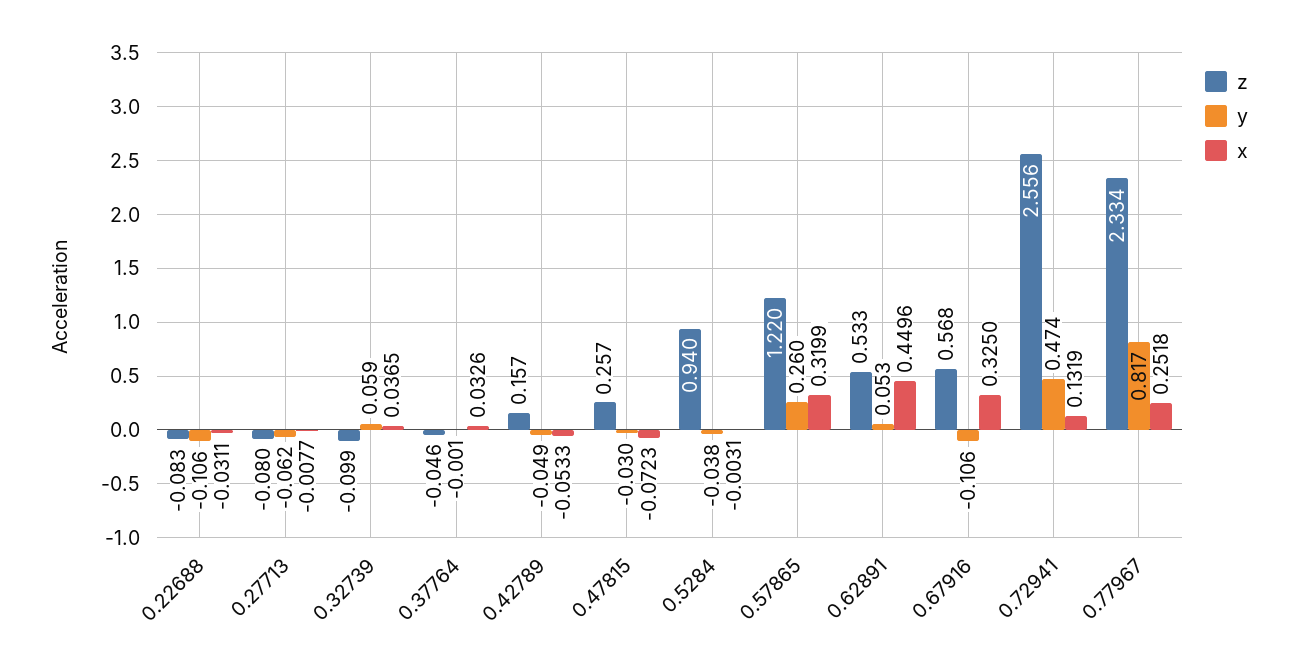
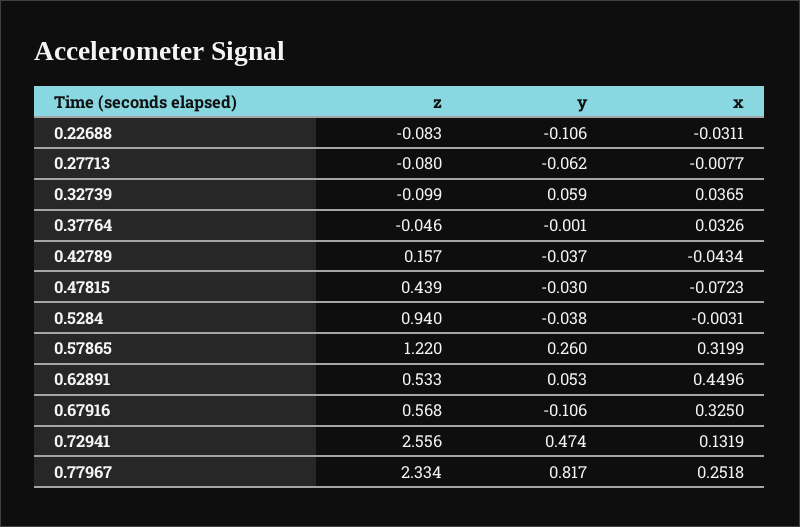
  {
    "z": {
      "0.22688": -0.083,
      "0.27713": -0.08,
      "0.32739": -0.099,
      "0.37764": -0.046,
      "0.42789": 0.157,
-     "0.47815": 0.257,
+     "0.47815": 0.439,
      "0.5284": 0.94,
      "0.57865": 1.22,
      "0.62891": 0.533,
      "0.67916": 0.568,
      "0.72941": 2.556,
      "0.77967": 2.334
    },
    "y": {
      "0.22688": -0.106,
      "0.27713": -0.062,
      "0.32739": 0.059,
      "0.37764": -0.001,
-     "0.42789": -0.049,
+     "0.42789": -0.037,
      "0.47815": -0.03,
      "0.5284": -0.038,
      "0.57865": 0.26,
      "0.62891": 0.053,
      "0.67916": -0.106,
      "0.72941": 0.474,
      "0.77967": 0.817
    },
    "x": {
      "0.22688": -0.0311,
      "0.27713": -0.0077,
      "0.32739": 0.0365,
      "0.37764": 0.0326,
-     "0.42789": -0.0533,
+     "0.42789": -0.0434,
      "0.47815": -0.0723,
      "0.5284": -0.0031,
      "0.57865": 0.3199,
      "0.62891": 0.4496,
      "0.67916": 0.325,
      "0.72941": 0.1319,
      "0.77967": 0.2518
    }
  }

